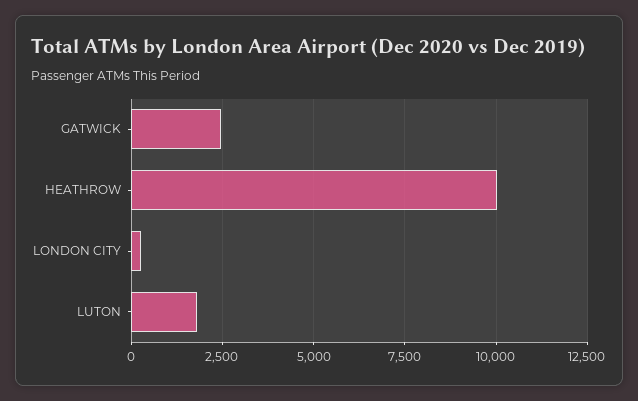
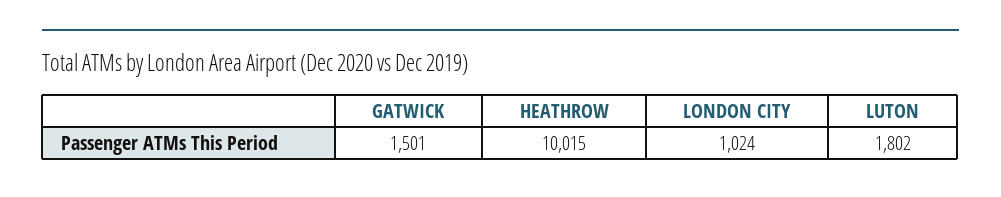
  {
-   "GATWICK": 2500,
+   "GATWICK": 1501,
    "HEATHROW": 10015,
-   "LONDON CITY": 250,
+   "LONDON CITY": 1024,
    "LUTON": 1802
  }

